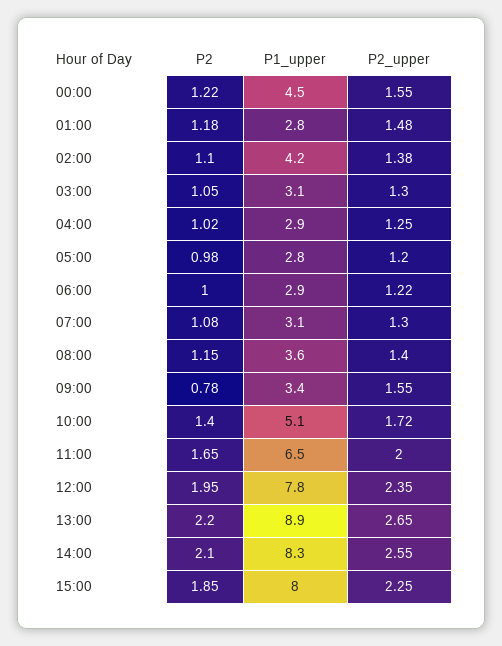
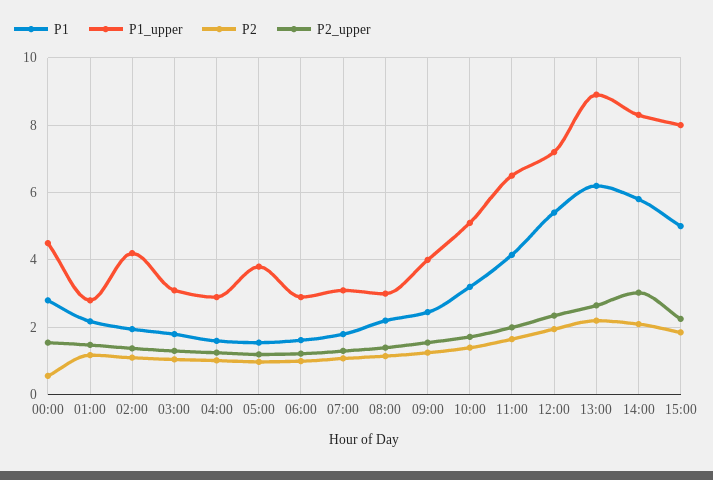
  {
    "P2": {
-     "00:00": 1.22,
+     "00:00": 0.6,
      "01:00": 1.18,
      "02:00": 1.1,
      "03:00": 1.05,
      "04:00": 1.02,
      "05:00": 0.98,
      "06:00": 1,
      "07:00": 1.08,
      "08:00": 1.15,
-     "09:00": 0.78,
+     "09:00": 1.2,
      "10:00": 1.4,
      "11:00": 1.65,
      "12:00": 1.95,
      "13:00": 2.2,
      "14:00": 2.1,
      "15:00": 1.85
    },
    "P1_upper": {
      "00:00": 4.5,
      "01:00": 2.8,
      "02:00": 4.2,
      "03:00": 3.1,
      "04:00": 2.9,
-     "05:00": 2.8,
+     "05:00": 3.8,
      "06:00": 2.9,
      "07:00": 3.1,
-     "08:00": 3.6,
+     "08:00": 3,
-     "09:00": 3.4,
+     "09:00": 4,
      "10:00": 5.1,
      "11:00": 6.5,
-     "12:00": 7.8,
+     "12:00": 7.2,
      "13:00": 8.9,
      "14:00": 8.3,
      "15:00": 8
    },
    "P2_upper": {
      "00:00": 1.55,
      "01:00": 1.48,
      "02:00": 1.38,
      "03:00": 1.3,
      "04:00": 1.25,
      "05:00": 1.2,
      "06:00": 1.22,
      "07:00": 1.3,
      "08:00": 1.4,
      "09:00": 1.55,
      "10:00": 1.72,
      "11:00": 2,
      "12:00": 2.35,
      "13:00": 2.65,
-     "14:00": 2.55,
+     "14:00": 3,
      "15:00": 2.25
-   }
+   },
+   "P1": {
+     "00:00": 2.8,
+     "01:00": 2.2,
+     "02:00": 2,
+     "03:00": 1.8,
+     "04:00": 1.6,
+     "05:00": 1.6,
+     "06:00": 1.6,
+     "07:00": 1.8,
+     "08:00": 2.2,
+     "09:00": 2.4,
+     "10:00": 3.2,
+     "11:00": 4.2,
+     "12:00": 5.4,
+     "13:00": 6.2,
+     "14:00": 5.8,
+     "15:00": 5
+   }
  }

